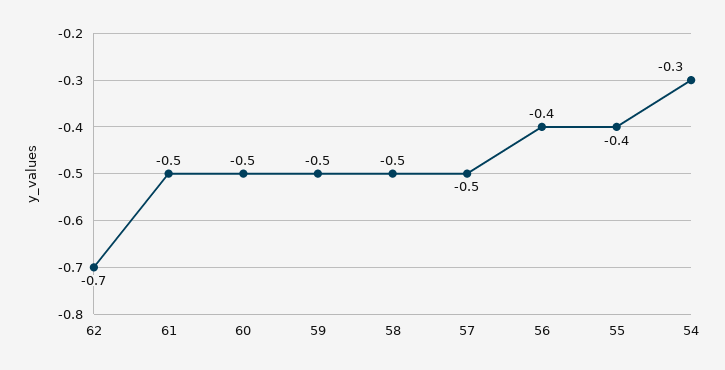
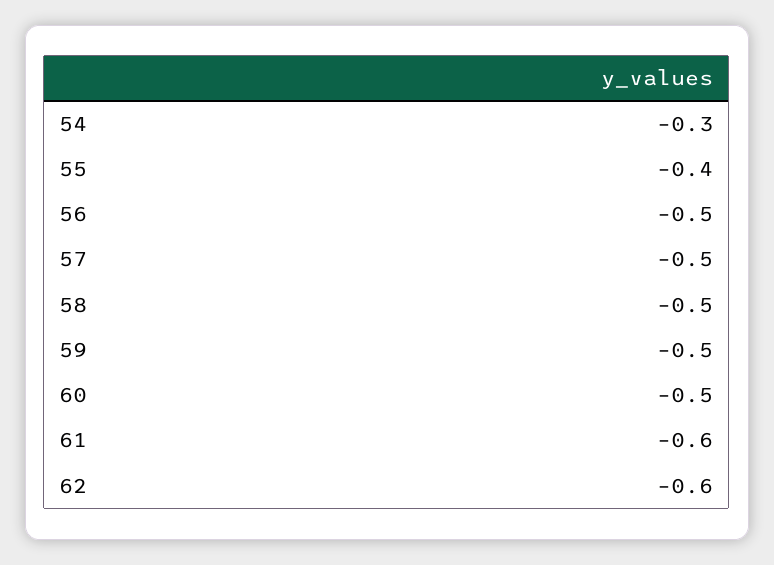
  {
-   "62": -0.7,
+   "62": -0.6,
-   "61": -0.5,
+   "61": -0.6,
    "60": -0.5,
    "59": -0.5,
    "58": -0.5,
    "57": -0.5,
-   "56": -0.4,
+   "56": -0.5,
    "55": -0.4,
    "54": -0.3
  }

